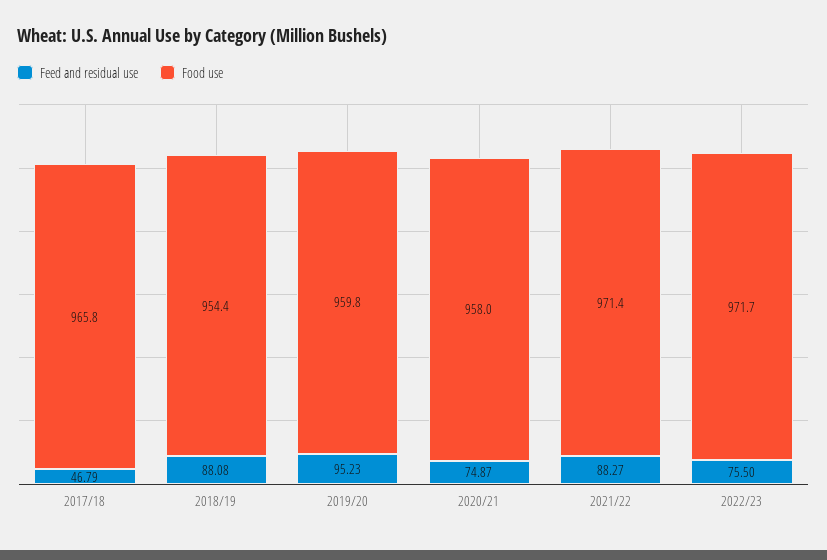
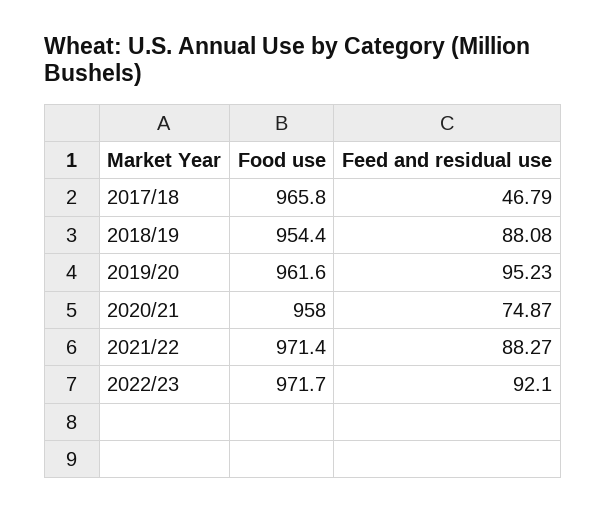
  {
    "Feed and residual use": {
      "2017/18": 46.79,
      "2018/19": 88.08,
      "2019/20": 95.23,
      "2020/21": 74.87,
      "2021/22": 88.27,
-     "2022/23": 75.5
+     "2022/23": 92.1
    },
    "Food use": {
      "2017/18": 965.8,
      "2018/19": 954.4,
-     "2019/20": 959.8,
+     "2019/20": 961.6,
      "2020/21": 958,
      "2021/22": 971.4,
      "2022/23": 971.7
    }
  }

